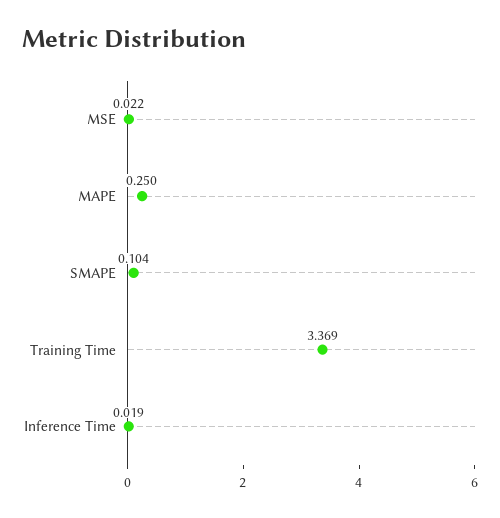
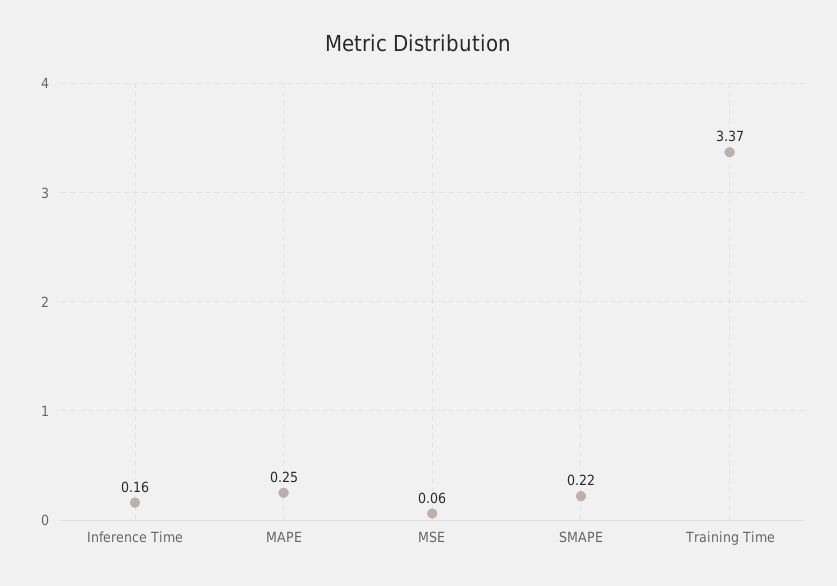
  {
-   "MSE": 0.022,
+   "MSE": 0.06,
    "MAPE": 0.25,
-   "SMAPE": 0.104,
+   "SMAPE": 0.22,
    "Training Time": 3.369,
-   "Inference Time": 0.019
+   "Inference Time": 0.16
  }

